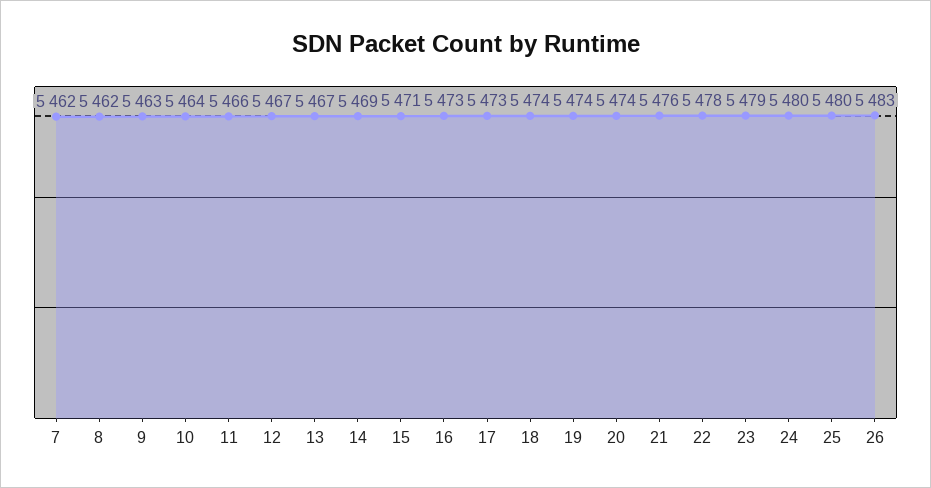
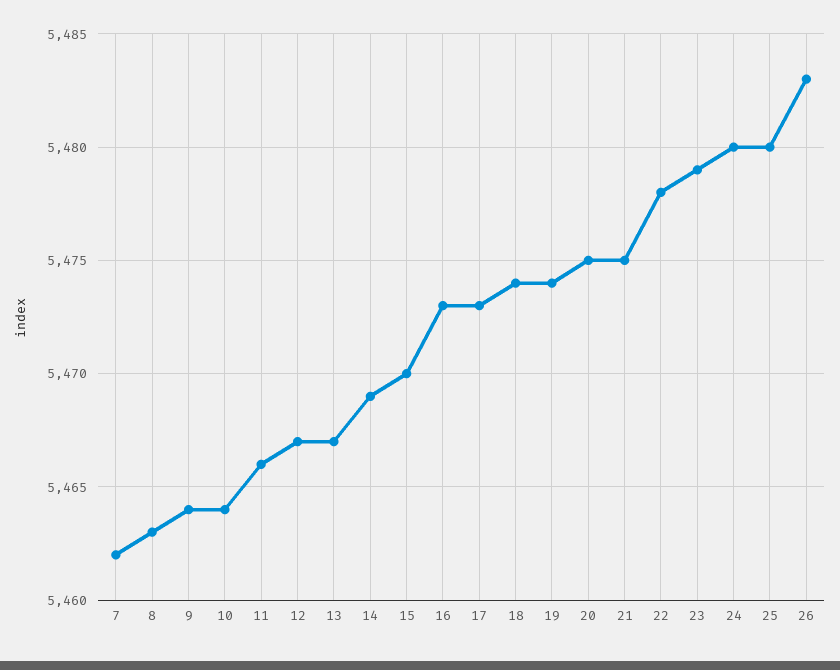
  {
    "7": 5462,
-   "8": 5462,
+   "8": 5463,
-   "9": 5463,
+   "9": 5464,
    "10": 5464,
    "11": 5466,
    "12": 5467,
    "13": 5467,
    "14": 5469,
-   "15": 5471,
+   "15": 5470,
    "16": 5473,
    "17": 5473,
    "18": 5474,
    "19": 5474,
-   "20": 5474,
+   "20": 5475,
-   "21": 5476,
+   "21": 5475,
    "22": 5478,
    "23": 5479,
    "24": 5480,
    "25": 5480,
    "26": 5483
  }

